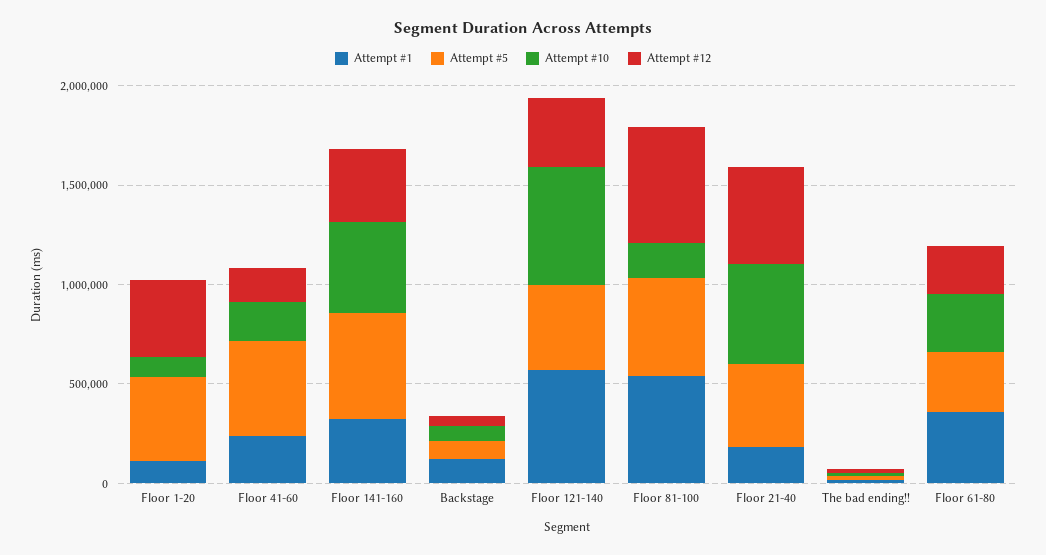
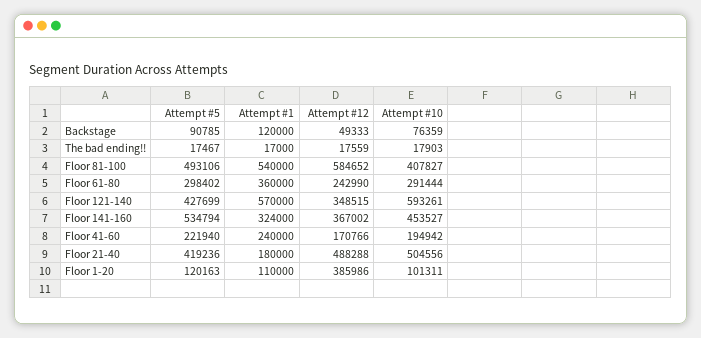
  {
    "Attempt #1": {
      "Floor 1-20": 110000,
      "Floor 41-60": 240000,
      "Floor 141-160": 324000,
      "Backstage": 120000,
      "Floor 121-140": 570000,
      "Floor 81-100": 540000,
      "Floor 21-40": 180000,
      "The bad ending!!": 17000,
      "Floor 61-80": 360000
    },
    "Attempt #5": {
-     "Floor 1-20": 400000,
+     "Floor 1-20": 120163,
-     "Floor 41-60": 500000,
+     "Floor 41-60": 221940,
      "Floor 141-160": 534794,
      "Backstage": 90785,
      "Floor 121-140": 427699,
      "Floor 81-100": 493106,
      "Floor 21-40": 419236,
      "The bad ending!!": 17467,
      "Floor 61-80": 298402
    },
    "Attempt #10": {
      "Floor 1-20": 101311,
      "Floor 41-60": 194942,
      "Floor 141-160": 453527,
      "Backstage": 76359,
      "Floor 121-140": 593261,
-     "Floor 81-100": 200000,
+     "Floor 81-100": 407827,
      "Floor 21-40": 504556,
      "The bad ending!!": 17903,
      "Floor 61-80": 291444
    },
    "Attempt #12": {
      "Floor 1-20": 385986,
      "Floor 41-60": 170766,
      "Floor 141-160": 367002,
      "Backstage": 49333,
      "Floor 121-140": 348515,
      "Floor 81-100": 584652,
      "Floor 21-40": 488288,
      "The bad ending!!": 17559,
      "Floor 61-80": 242990
    }
  }

